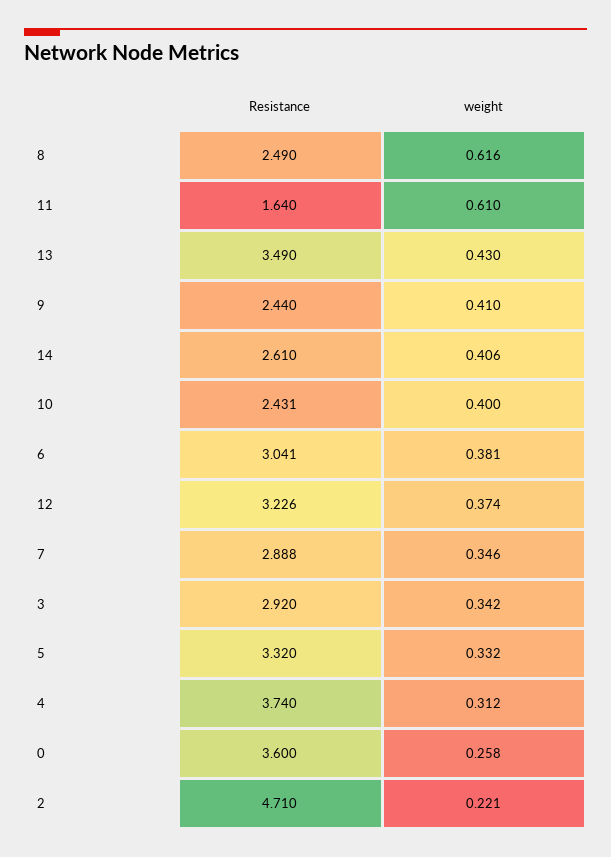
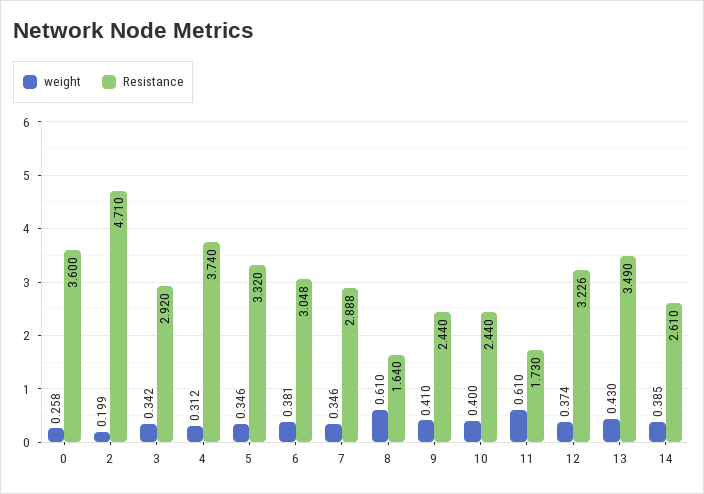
  {
    "Resistance": {
-     "8": 2.49,
+     "8": 1.64,
-     "11": 1.64,
+     "11": 1.73,
      "13": 3.49,
      "9": 2.44,
      "14": 2.61,
-     "10": 2.431,
+     "10": 2.44,
-     "6": 3.041,
+     "6": 3.048,
      "12": 3.226,
      "7": 2.888,
      "3": 2.92,
      "5": 3.32,
      "4": 3.74,
      "0": 3.6,
      "2": 4.71
    },
    "weight": {
-     "8": 0.616,
+     "8": 0.61,
      "11": 0.61,
      "13": 0.43,
      "9": 0.41,
-     "14": 0.406,
+     "14": 0.385,
      "10": 0.4,
      "6": 0.381,
      "12": 0.374,
      "7": 0.346,
      "3": 0.342,
-     "5": 0.332,
+     "5": 0.346,
      "4": 0.312,
      "0": 0.258,
-     "2": 0.221
+     "2": 0.199
    }
  }

